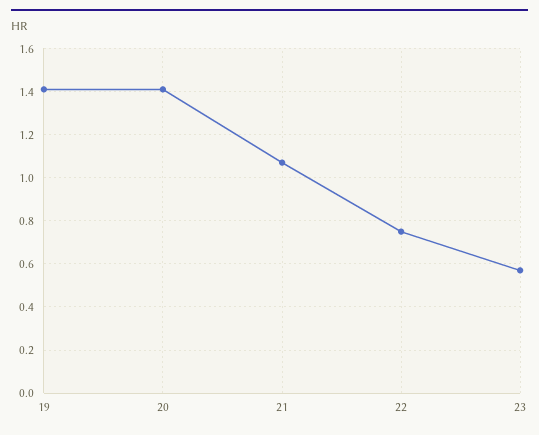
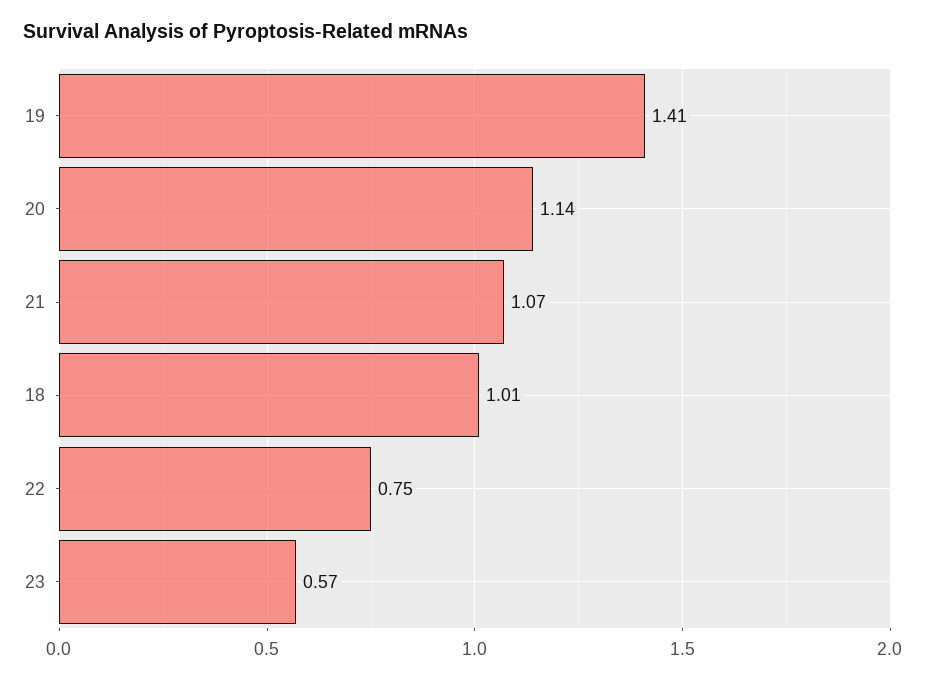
  {
    "19": 1.41,
-   "20": 1.4,
+   "20": 1.14,
    "21": 1.07,
    "22": 0.75,
-   "23": 0.57
+   "23": 0.57,
+   "18": 1.01
  }

